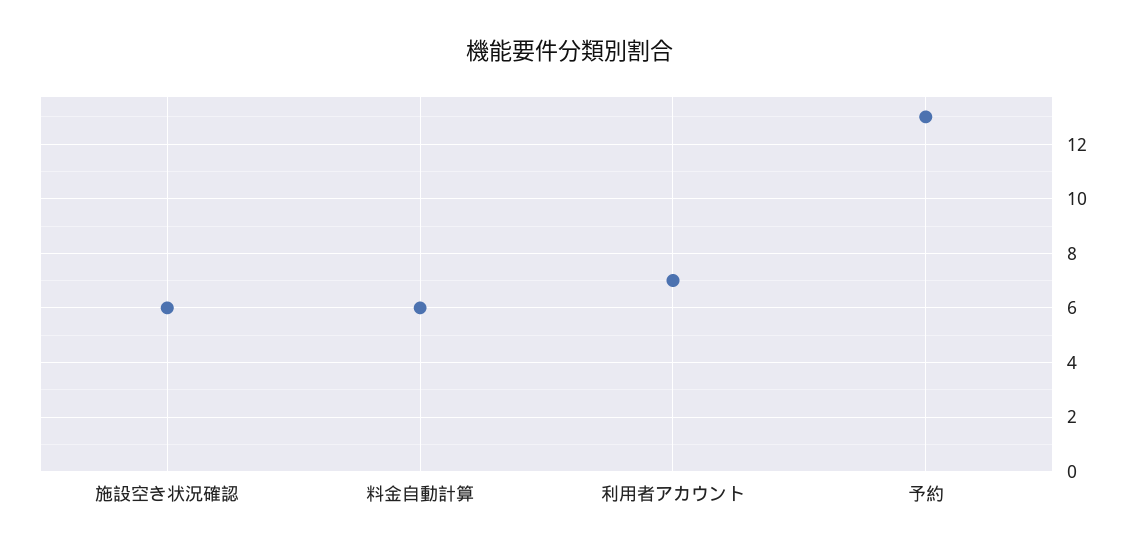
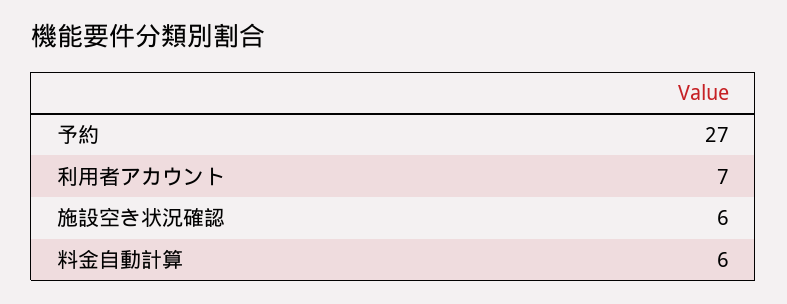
  {
    "施設空き状況確認": 6,
    "料金自動計算": 6,
    "利用者アカウント": 7,
-   "予約": 13
+   "予約": 27
  }

